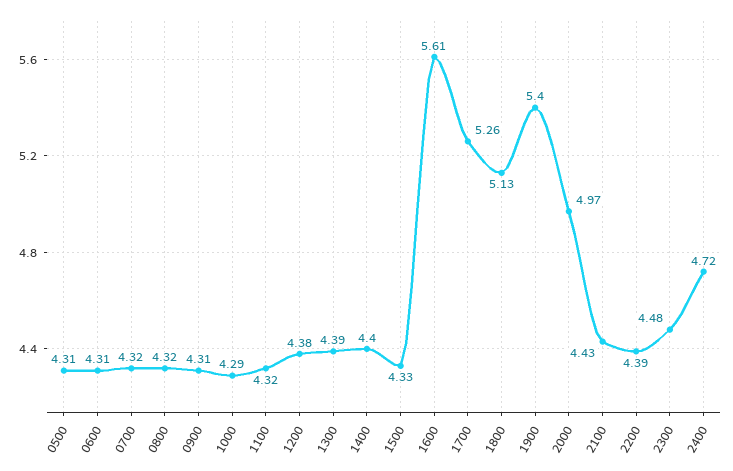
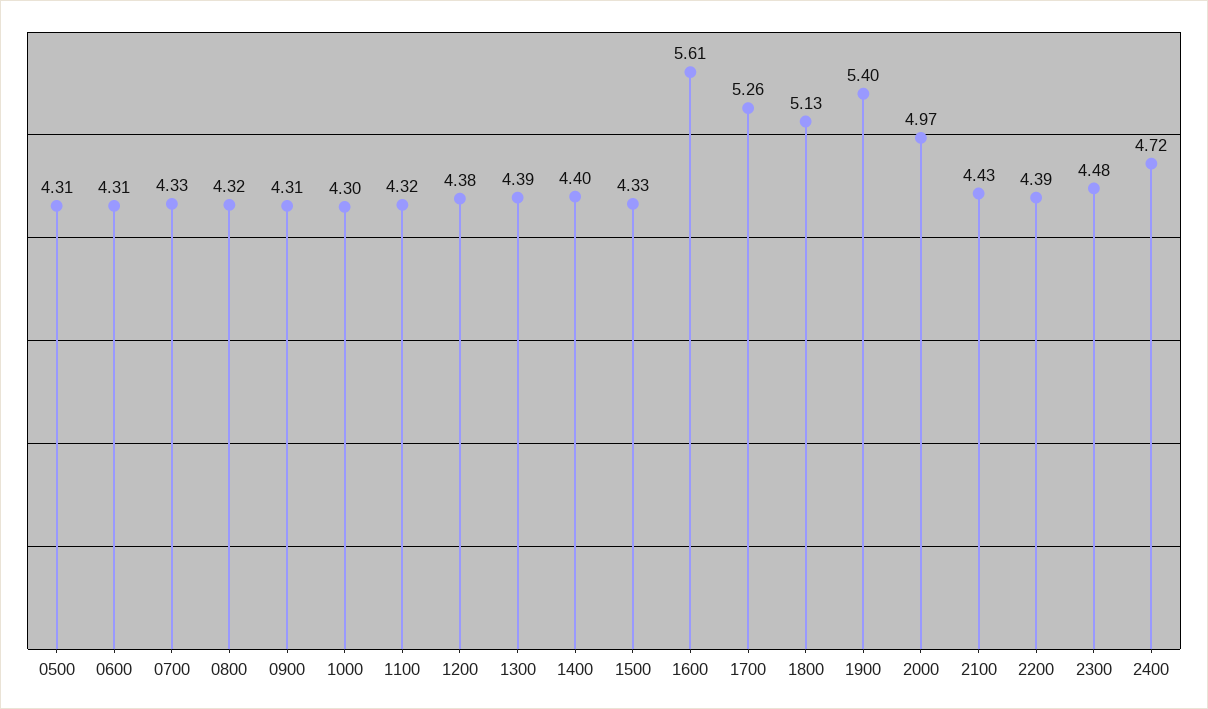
  {
    "0500": 4.31,
    "0600": 4.31,
-   "0700": 4.32,
+   "0700": 4.33,
    "0800": 4.32,
    "0900": 4.31,
-   "1000": 4.29,
+   "1000": 4.3,
    "1100": 4.32,
    "1200": 4.38,
    "1300": 4.39,
    "1400": 4.4,
    "1500": 4.33,
    "1600": 5.61,
    "1700": 5.26,
    "1800": 5.13,
    "1900": 5.4,
    "2000": 4.97,
    "2100": 4.43,
    "2200": 4.39,
    "2300": 4.48,
    "2400": 4.72
  }

